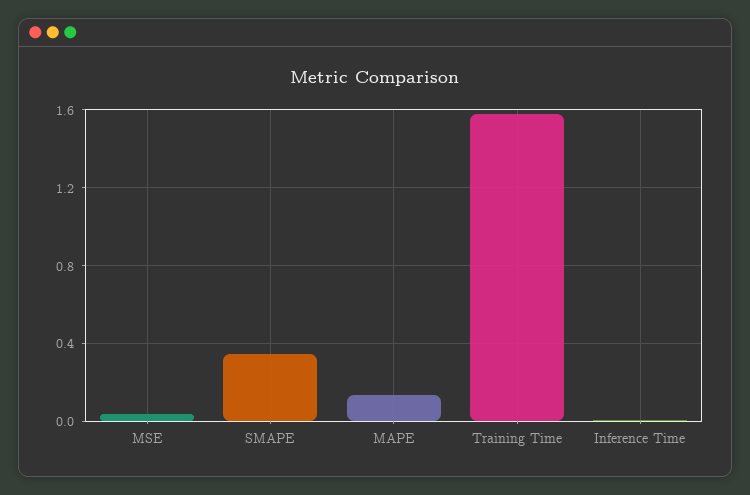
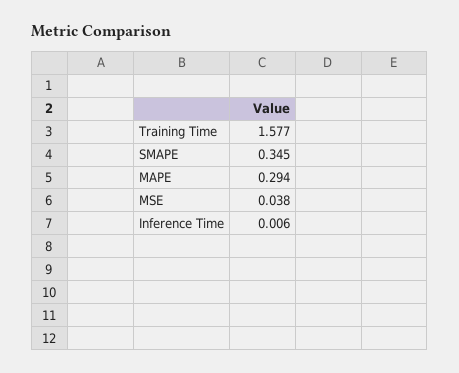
  {
    "MSE": 0.038,
    "SMAPE": 0.345,
-   "MAPE": 0.15,
+   "MAPE": 0.294,
    "Training Time": 1.577,
    "Inference Time": 0.006
  }

